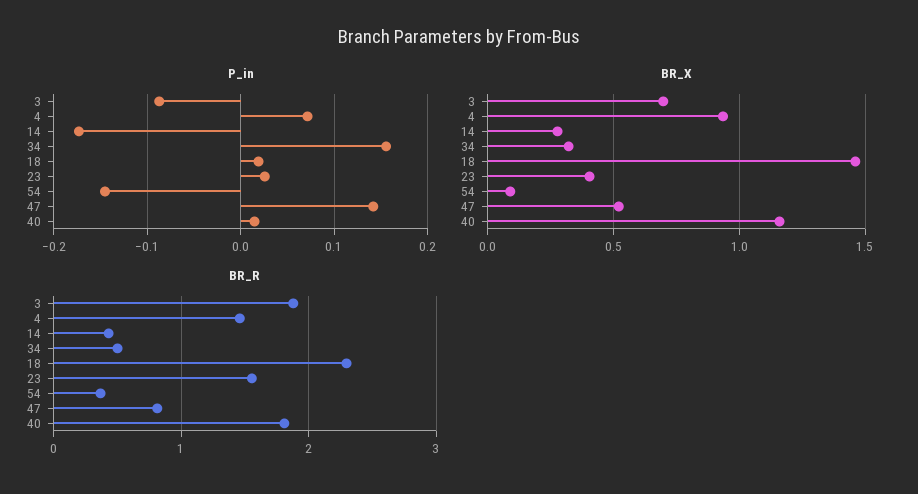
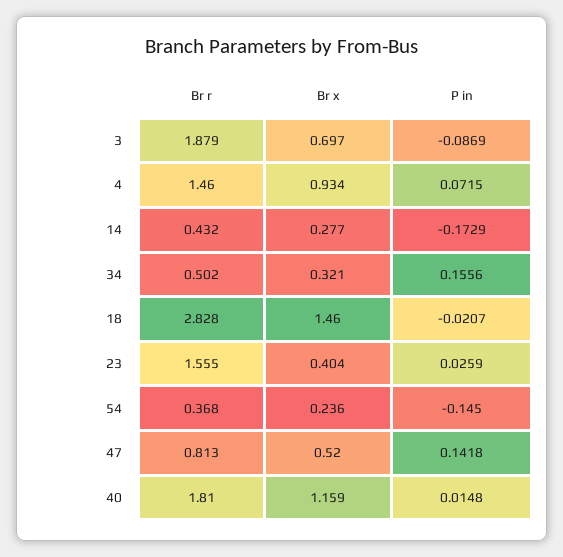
  {
    "P_in": {
      "3": -0.0869,
      "4": 0.0715,
      "14": -0.1729,
      "34": 0.1556,
-     "18": 0.02,
+     "18": -0.0207,
      "23": 0.0259,
      "54": -0.145,
      "47": 0.1418,
      "40": 0.0148
    },
    "BR_X": {
      "3": 0.697,
      "4": 0.934,
      "14": 0.277,
      "34": 0.321,
      "18": 1.46,
      "23": 0.404,
-     "54": 0.1,
+     "54": 0.236,
      "47": 0.52,
      "40": 1.159
    },
    "BR_R": {
      "3": 1.879,
      "4": 1.46,
      "14": 0.432,
      "34": 0.502,
-     "18": 2.3,
+     "18": 2.828,
      "23": 1.555,
      "54": 0.368,
      "47": 0.813,
      "40": 1.81
    }
  }

